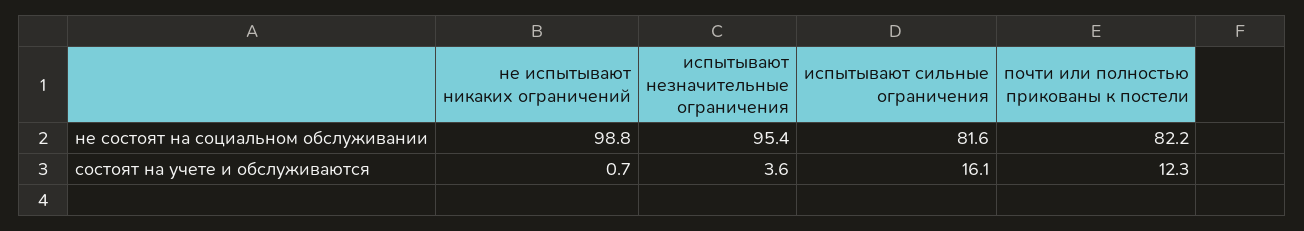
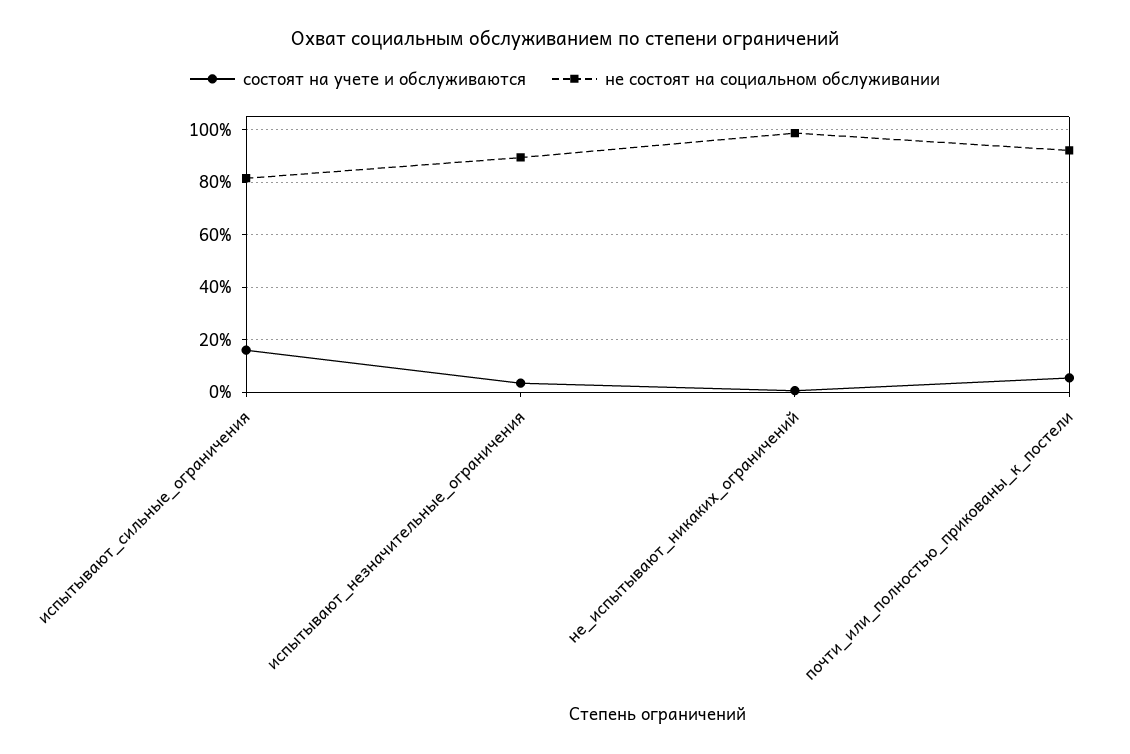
  {
    "не состоят на социальном обслуживании": {
      "не испытывают никаких ограничений": 98.8,
-     "испытывают незначительные ограничения": 95.4,
+     "испытывают незначительные ограничения": 90,
      "испытывают сильные ограничения": 81.6,
-     "почти или полностью прикованы к постели": 82.2
+     "почти или полностью прикованы к постели": 92.5
    },
    "состоят на учете и обслуживаются": {
      "не испытывают никаких ограничений": 0.7,
      "испытывают незначительные ограничения": 3.6,
      "испытывают сильные ограничения": 16.1,
-     "почти или полностью прикованы к постели": 12.3
+     "почти или полностью прикованы к постели": 5
    }
  }

